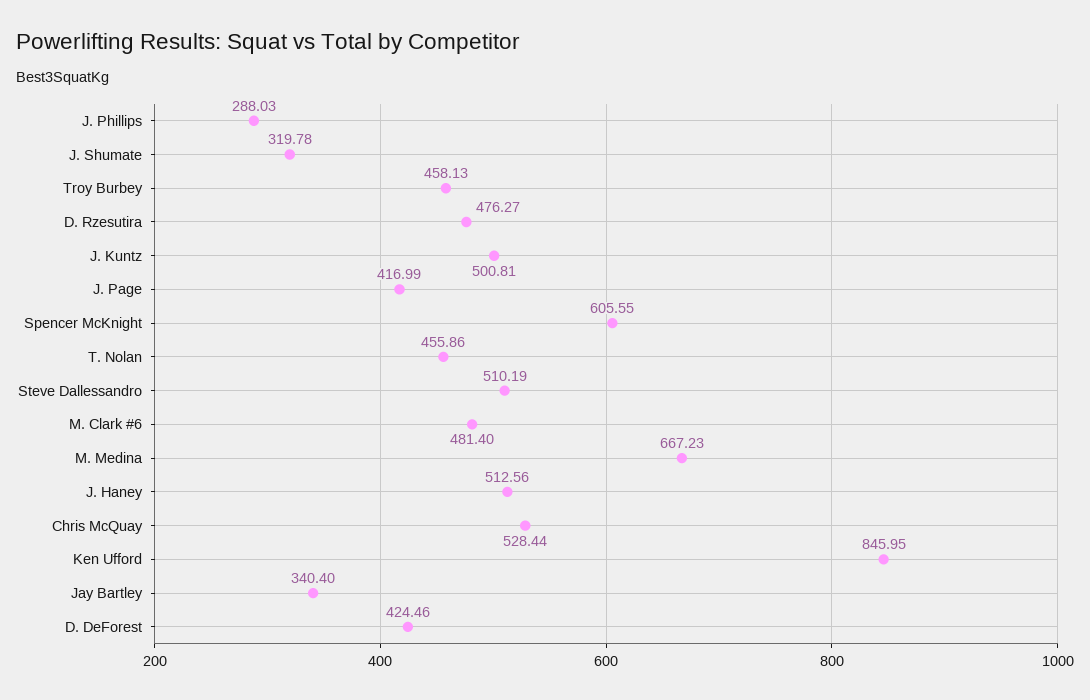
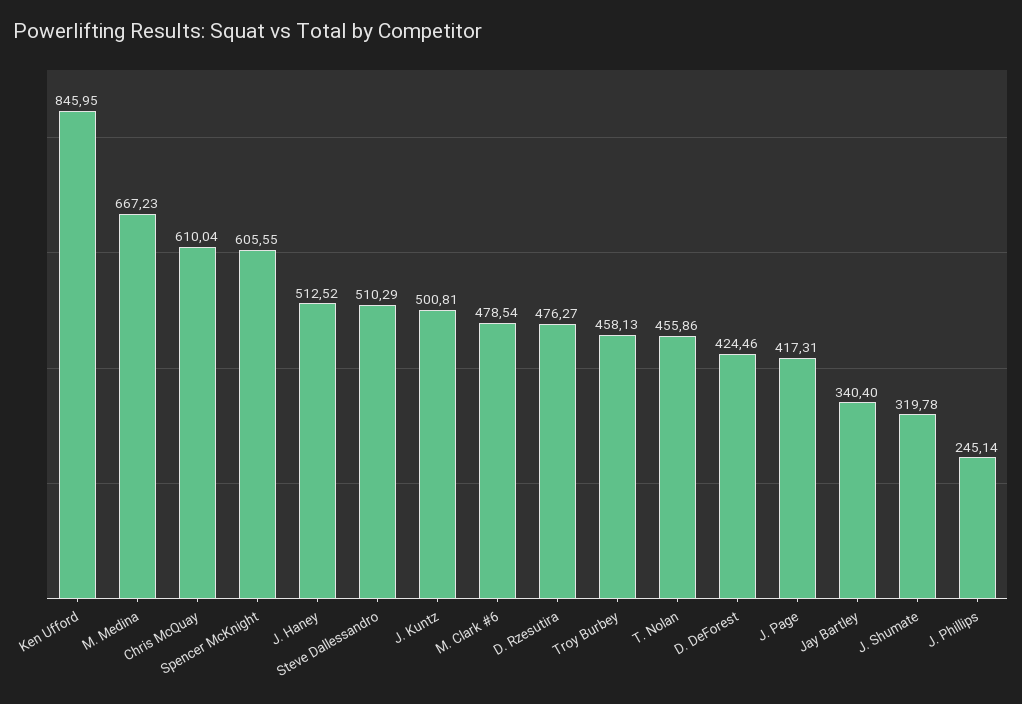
  {
-   "J. Phillips": 288.03,
+   "J. Phillips": 245.14,
    "J. Shumate": 319.78,
    "Troy Burbey": 458.13,
    "D. Rzesutira": 476.27,
    "J. Kuntz": 500.81,
-   "J. Page": 416.99,
+   "J. Page": 417.31,
    "Spencer McKnight": 605.55,
    "T. Nolan": 455.86,
-   "Steve Dallessandro": 510.19,
+   "Steve Dallessandro": 510.29,
-   "M. Clark #6": 481.4,
+   "M. Clark #6": 478.54,
    "M. Medina": 667.23,
-   "J. Haney": 512.56,
+   "J. Haney": 512.52,
-   "Chris McQuay": 528.44,
+   "Chris McQuay": 610.04,
    "Ken Ufford": 845.95,
    "Jay Bartley": 340.4,
    "D. DeForest": 424.46
  }

